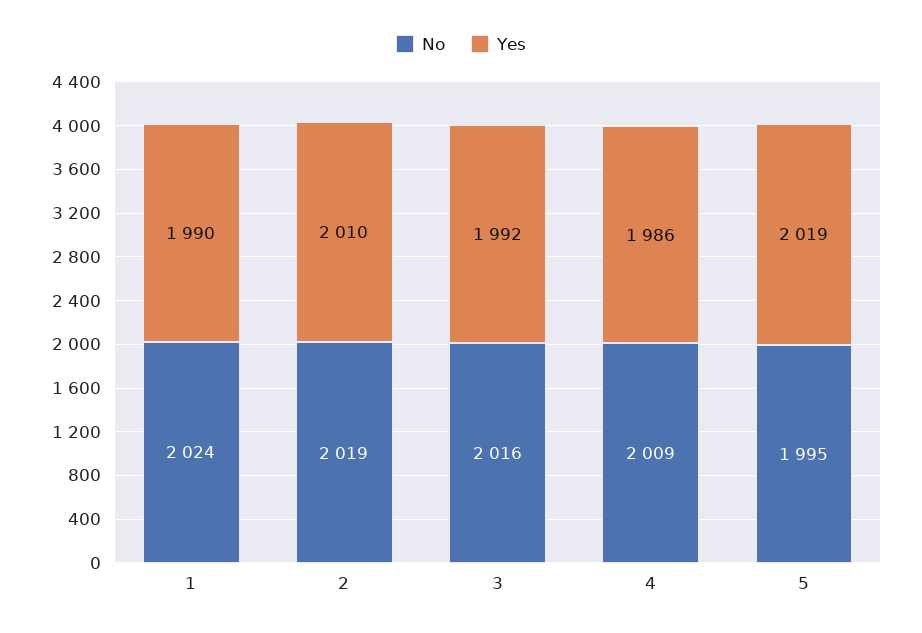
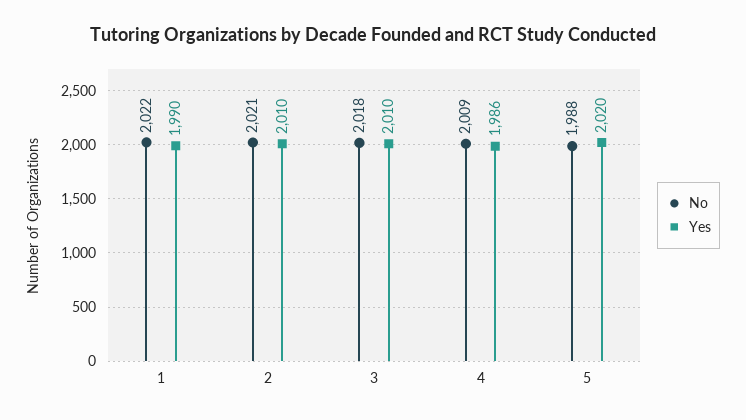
  {
    "No": {
-     "1": 2024,
+     "1": 2022,
-     "2": 2019,
+     "2": 2021,
-     "3": 2016,
+     "3": 2018,
      "4": 2009,
-     "5": 1995
+     "5": 1988
    },
    "Yes": {
      "1": 1990,
      "2": 2010,
-     "3": 1992,
+     "3": 2010,
      "4": 1986,
-     "5": 2019
+     "5": 2020
    }
  }

